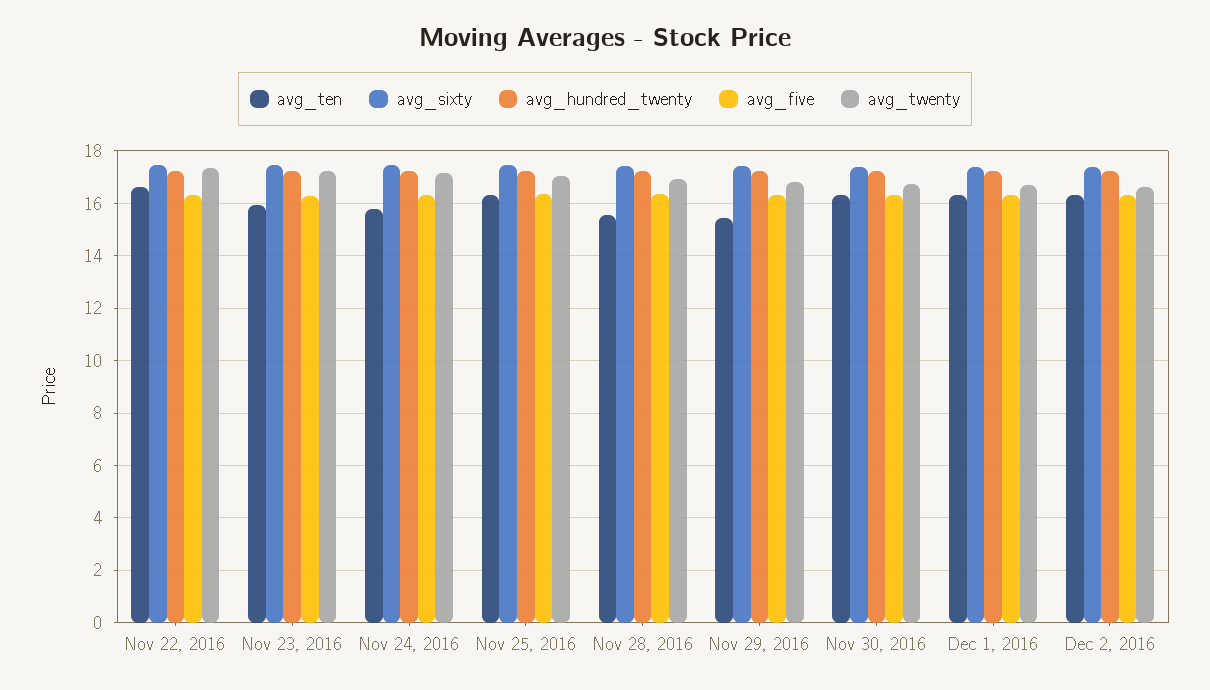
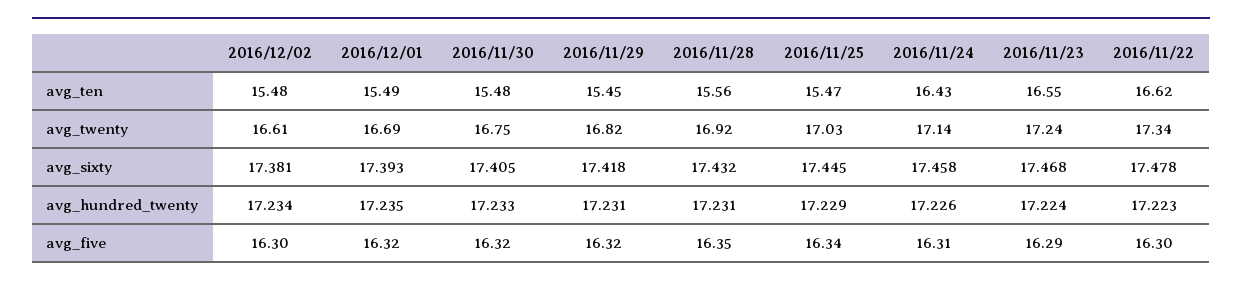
  {
    "avg_ten": {
      "Nov 22, 2016": 16.62,
-     "Nov 23, 2016": 16,
+     "Nov 23, 2016": 16.55,
-     "Nov 24, 2016": 15.75,
+     "Nov 24, 2016": 16.43,
-     "Nov 25, 2016": 16.25,
+     "Nov 25, 2016": 15.47,
      "Nov 28, 2016": 15.56,
      "Nov 29, 2016": 15.45,
-     "Nov 30, 2016": 16.25,
+     "Nov 30, 2016": 15.48,
-     "Dec 1, 2016": 16.25,
+     "Dec 1, 2016": 15.49,
-     "Dec 2, 2016": 16.25
+     "Dec 2, 2016": 15.48
    },
    "avg_sixty": {
      "Nov 22, 2016": 17.478,
      "Nov 23, 2016": 17.468,
      "Nov 24, 2016": 17.458,
      "Nov 25, 2016": 17.445,
      "Nov 28, 2016": 17.432,
      "Nov 29, 2016": 17.418,
      "Nov 30, 2016": 17.405,
      "Dec 1, 2016": 17.393,
      "Dec 2, 2016": 17.381
    },
    "avg_hundred_twenty": {
      "Nov 22, 2016": 17.223,
      "Nov 23, 2016": 17.224,
      "Nov 24, 2016": 17.226,
      "Nov 25, 2016": 17.229,
      "Nov 28, 2016": 17.231,
      "Nov 29, 2016": 17.231,
      "Nov 30, 2016": 17.233,
      "Dec 1, 2016": 17.235,
      "Dec 2, 2016": 17.234
    },
    "avg_five": {
      "Nov 22, 2016": 16.3,
      "Nov 23, 2016": 16.29,
      "Nov 24, 2016": 16.31,
      "Nov 25, 2016": 16.34,
      "Nov 28, 2016": 16.35,
      "Nov 29, 2016": 16.32,
      "Nov 30, 2016": 16.32,
      "Dec 1, 2016": 16.32,
      "Dec 2, 2016": 16.3
    },
    "avg_twenty": {
      "Nov 22, 2016": 17.34,
      "Nov 23, 2016": 17.24,
      "Nov 24, 2016": 17.14,
      "Nov 25, 2016": 17.03,
      "Nov 28, 2016": 16.92,
      "Nov 29, 2016": 16.82,
      "Nov 30, 2016": 16.75,
      "Dec 1, 2016": 16.69,
      "Dec 2, 2016": 16.61
    }
  }

